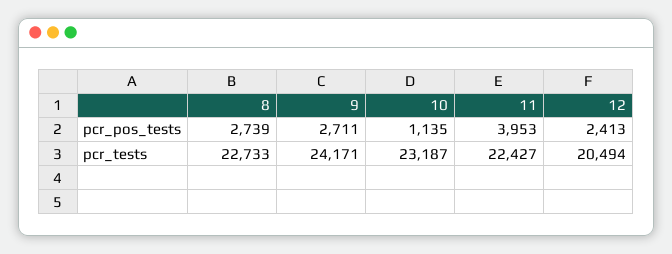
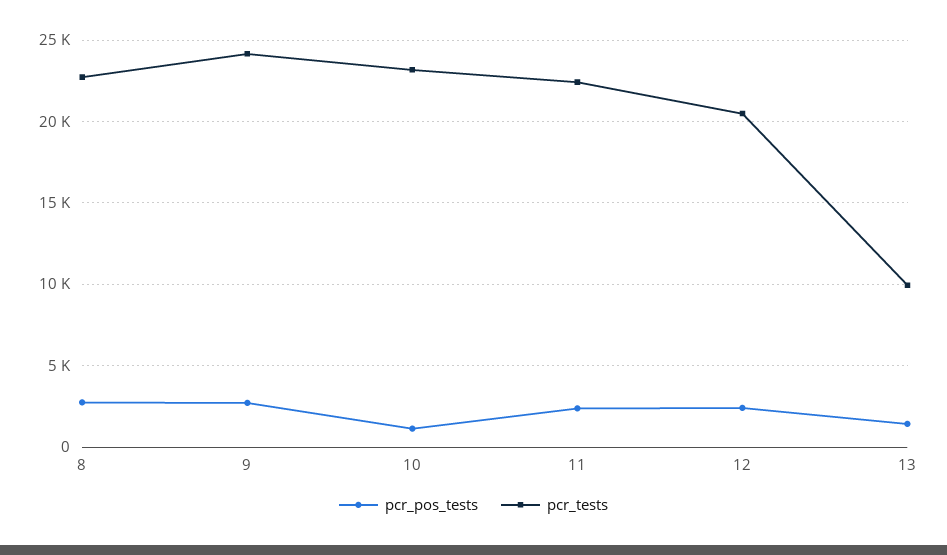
  {
    "pcr_pos_tests": {
      "8": 2739,
      "9": 2711,
      "10": 1135,
-     "11": 3953,
+     "11": 2500,
-     "12": 2413
+     "12": 2413,
+     "13": 1500
    },
    "pcr_tests": {
      "8": 22733,
      "9": 24171,
      "10": 23187,
      "11": 22427,
-     "12": 20494
+     "12": 20494,
+     "13": 10000
    }
  }

